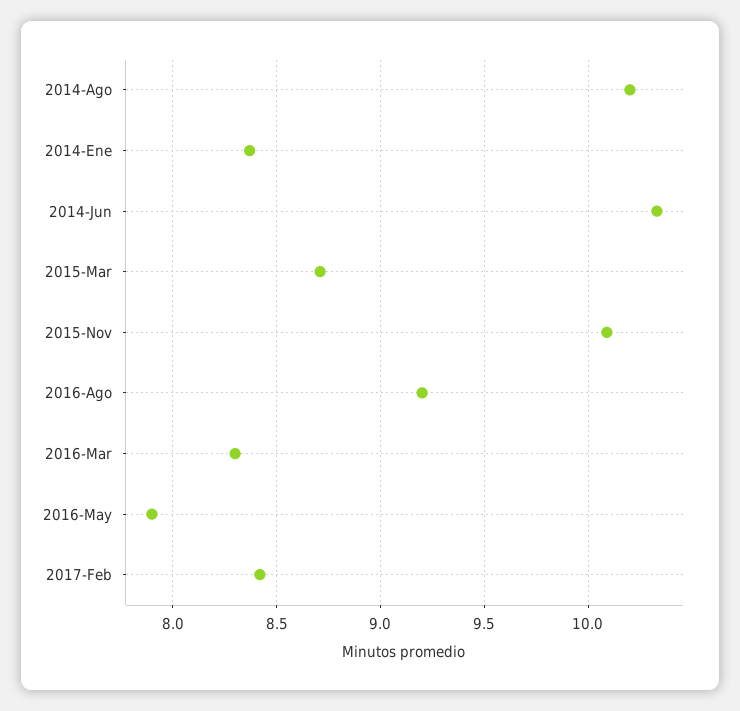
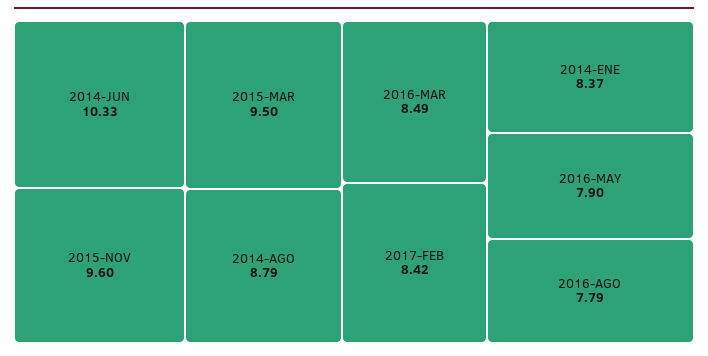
  {
-   "2014-Ago": 10.2,
+   "2014-Ago": 8.79,
    "2014-Ene": 8.37,
    "2014-Jun": 10.33,
-   "2015-Mar": 8.7,
+   "2015-Mar": 9.5,
-   "2015-Nov": 10.1,
+   "2015-Nov": 9.6,
-   "2016-Ago": 9.2,
+   "2016-Ago": 7.79,
-   "2016-Mar": 8.3,
+   "2016-Mar": 8.49,
    "2016-May": 7.9,
    "2017-Feb": 8.42
  }

